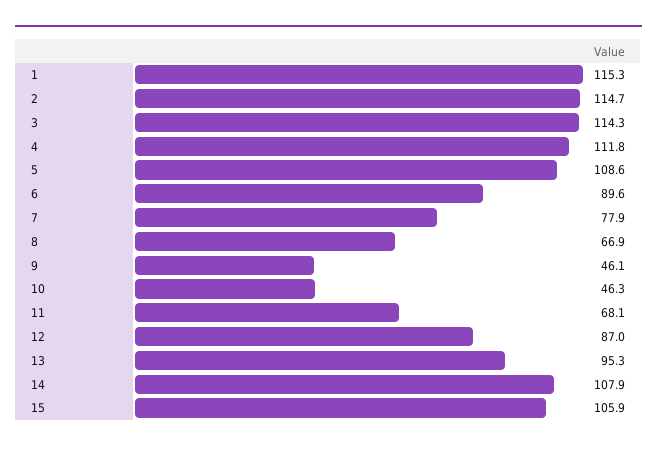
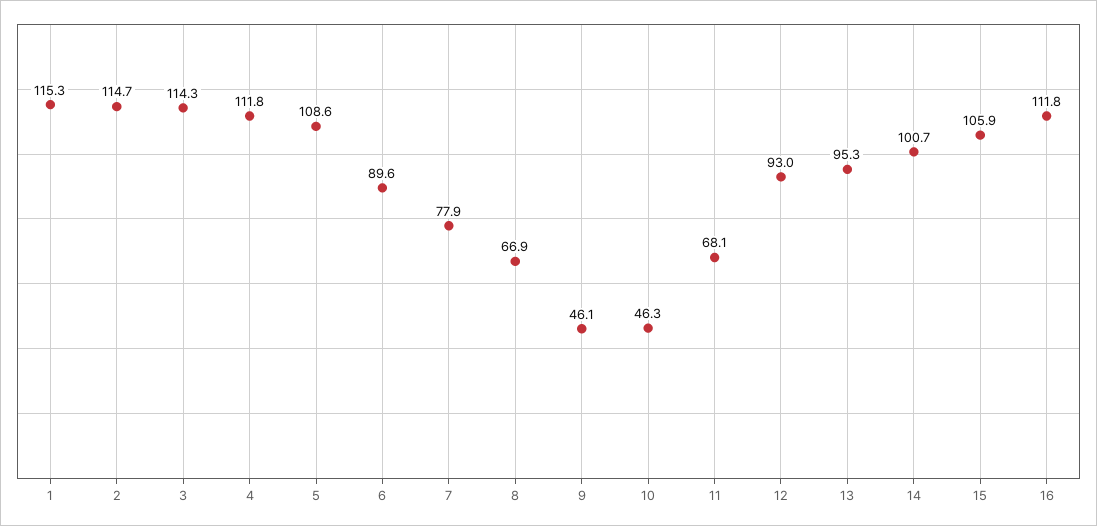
  {
    "1": 115.3,
    "2": 114.7,
    "3": 114.3,
    "4": 111.8,
    "5": 108.6,
    "6": 89.6,
    "7": 77.9,
    "8": 66.9,
    "9": 46.1,
    "10": 46.3,
    "11": 68.1,
-   "12": 87,
+   "12": 93,
    "13": 95.3,
-   "14": 107.9,
+   "14": 100.7,
-   "15": 105.9
+   "15": 105.9,
+   "16": 111.8
  }

